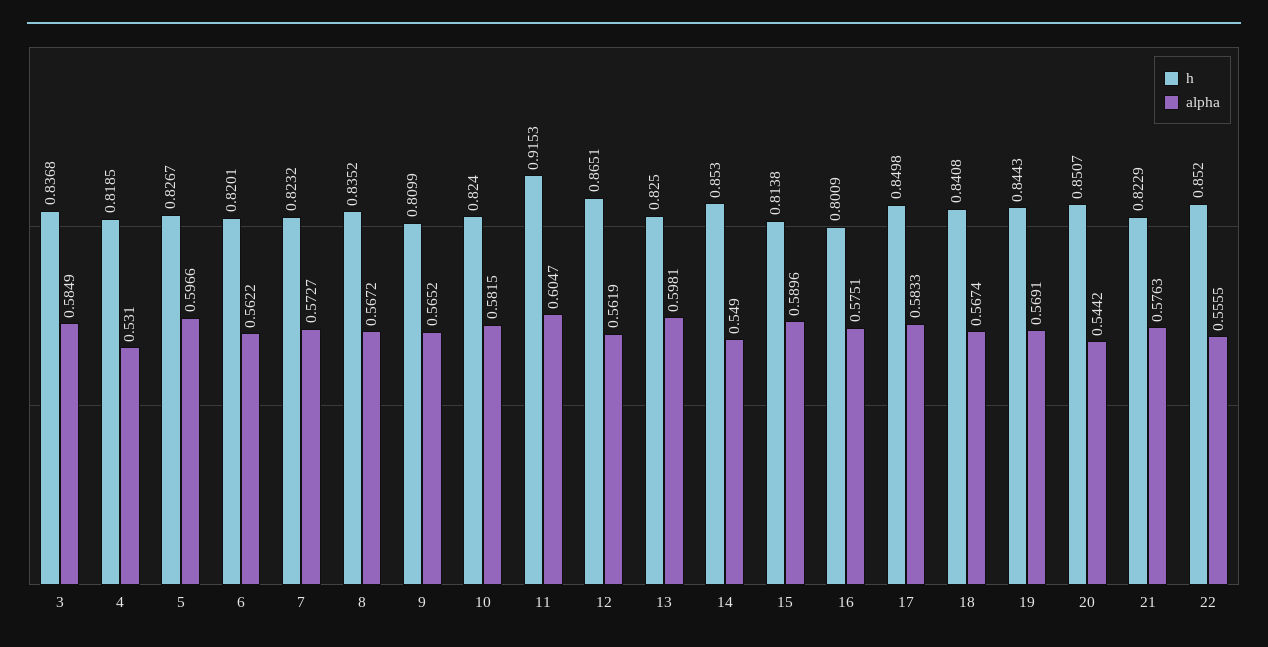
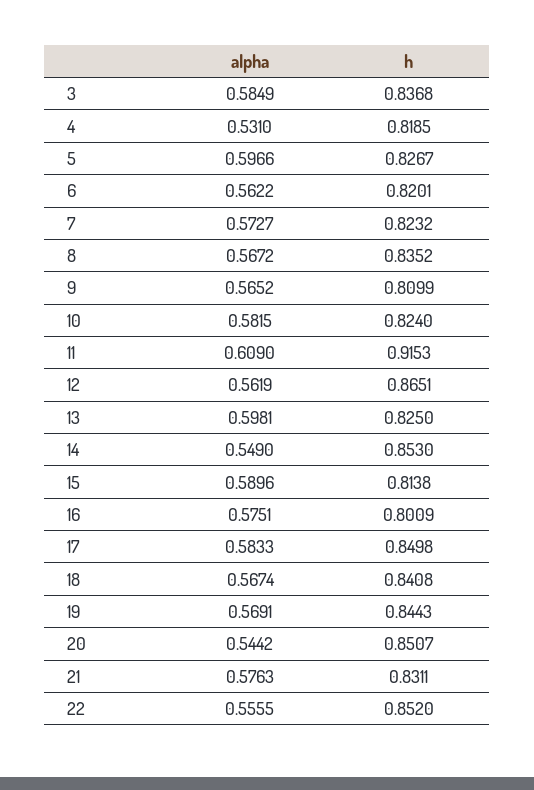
  {
    "h": {
      "3": 0.8368,
      "4": 0.8185,
      "5": 0.8267,
      "6": 0.8201,
      "7": 0.8232,
      "8": 0.8352,
      "9": 0.8099,
      "10": 0.824,
      "11": 0.9153,
      "12": 0.8651,
      "13": 0.825,
      "14": 0.853,
      "15": 0.8138,
      "16": 0.8009,
      "17": 0.8498,
      "18": 0.8408,
      "19": 0.8443,
      "20": 0.8507,
-     "21": 0.8229,
+     "21": 0.8311,
      "22": 0.852
    },
    "alpha": {
      "3": 0.5849,
      "4": 0.531,
      "5": 0.5966,
      "6": 0.5622,
      "7": 0.5727,
      "8": 0.5672,
      "9": 0.5652,
      "10": 0.5815,
-     "11": 0.6047,
+     "11": 0.609,
      "12": 0.5619,
      "13": 0.5981,
      "14": 0.549,
      "15": 0.5896,
      "16": 0.5751,
      "17": 0.5833,
      "18": 0.5674,
      "19": 0.5691,
      "20": 0.5442,
      "21": 0.5763,
      "22": 0.5555
    }
  }

